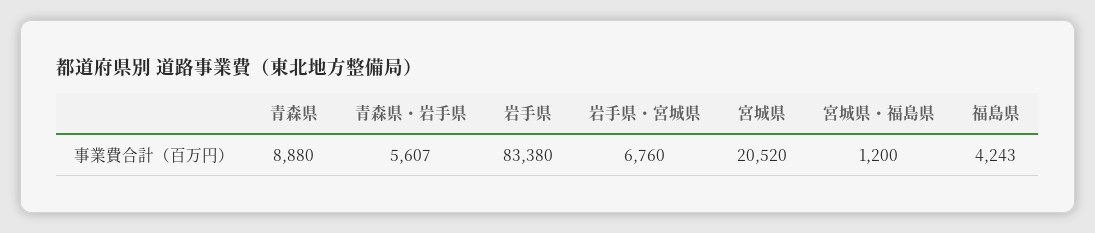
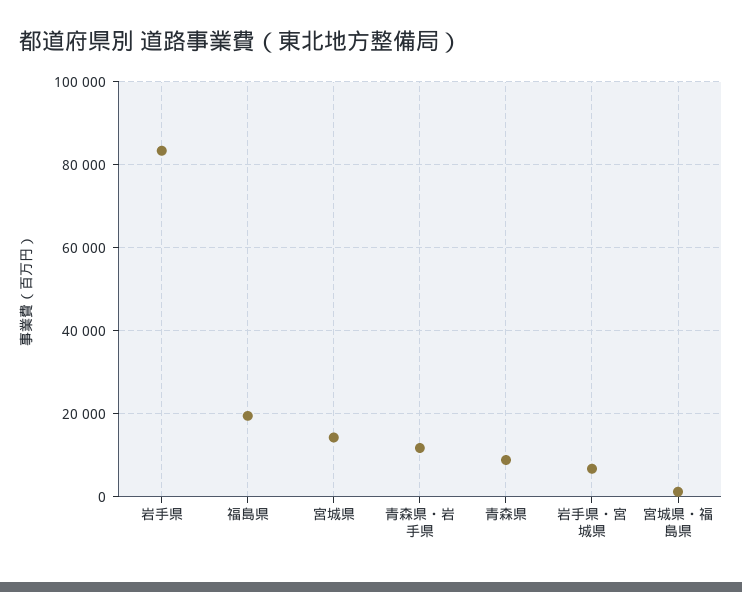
  {
    "青森県": 8880,
-   "青森県・岩手県": 5607,
+   "青森県・岩手県": 12000,
    "岩手県": 83380,
    "岩手県・宮城県": 6760,
-   "宮城県": 20520,
+   "宮城県": 14000,
    "宮城県・福島県": 1200,
-   "福島県": 4243
+   "福島県": 20000
  }

